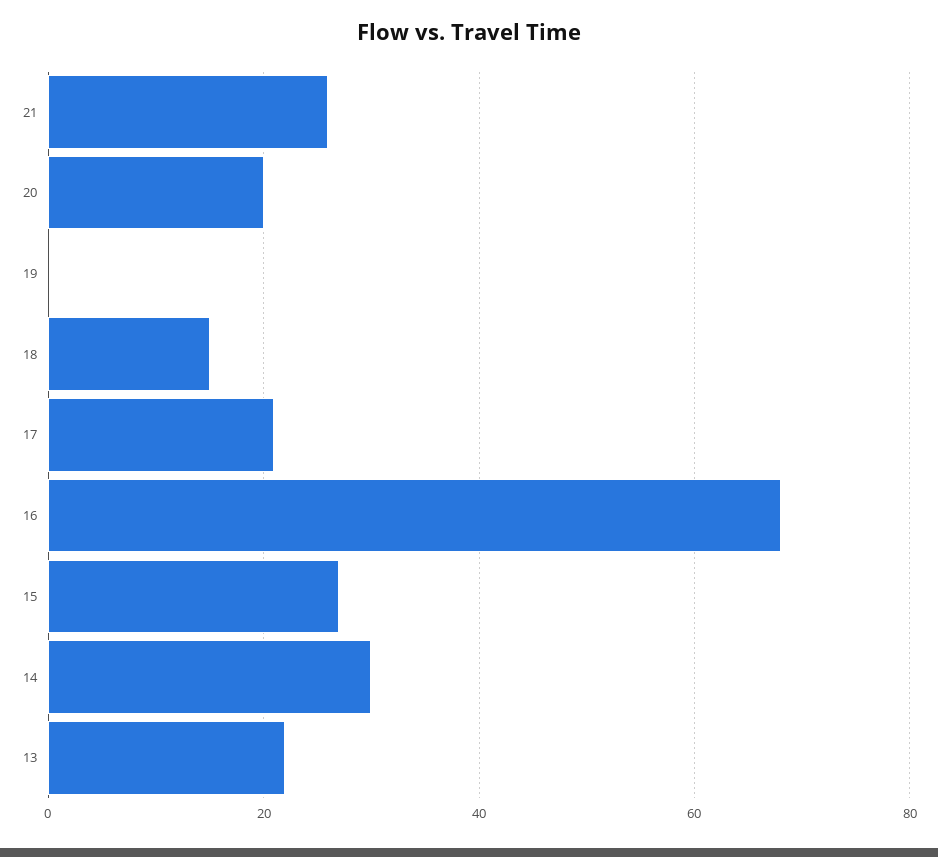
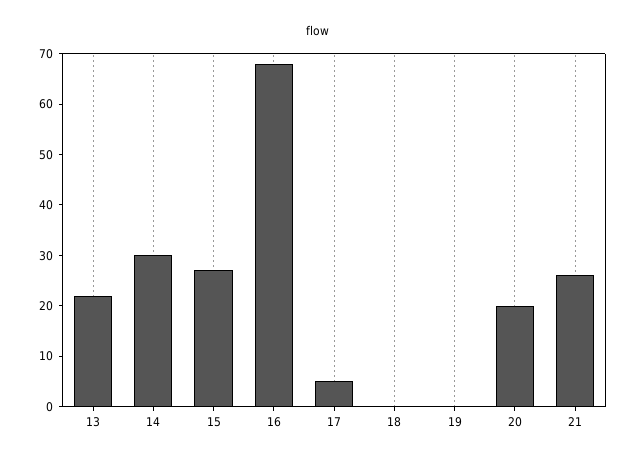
  {
    "21": 25,
    "20": 20,
    "19": 0,
-   "18": 15,
+   "18": 0,
-   "17": 20,
+   "17": 5,
    "16": 70,
    "15": 25,
    "14": 30,
    "13": 20
  }

